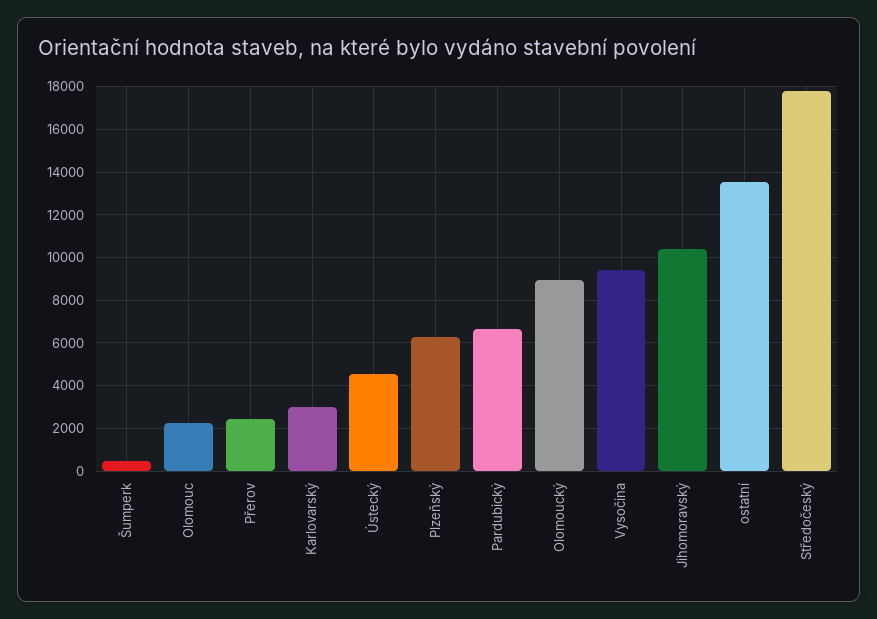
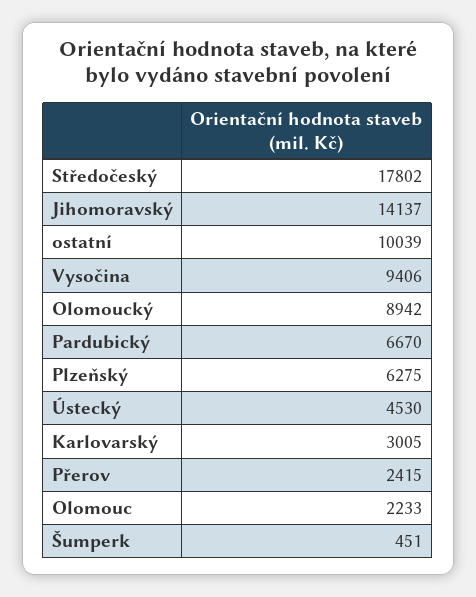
  {
    "Šumperk": 451,
    "Olomouc": 2233,
    "Přerov": 2415,
    "Karlovarský": 3005,
    "Ústecký": 4530,
    "Plzeňský": 6275,
    "Pardubický": 6670,
    "Olomoucký": 8942,
    "Vysočina": 9406,
-   "Jihomoravský": 10500,
+   "Jihomoravský": 14137,
-   "ostatní": 13500,
+   "ostatní": 10039,
    "Středočeský": 17802
  }

